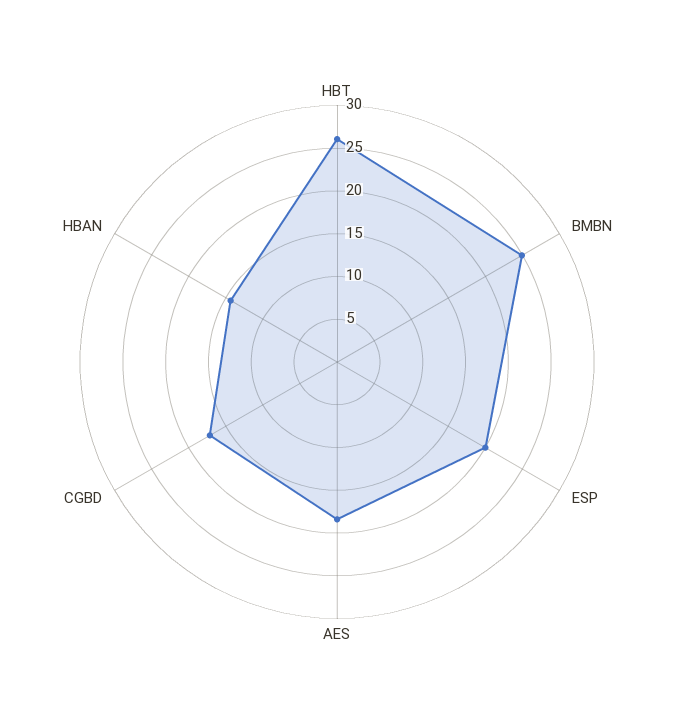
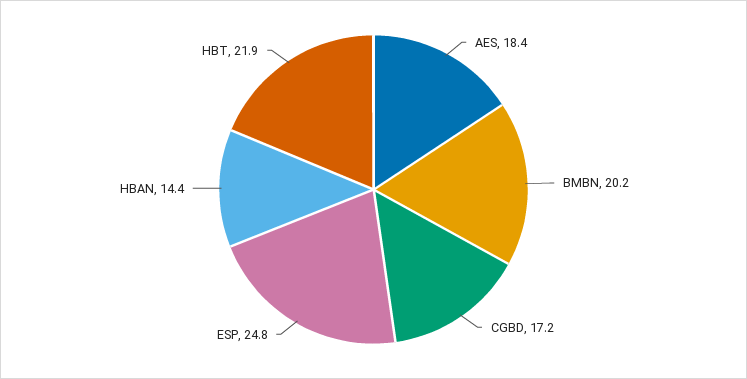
  {
-   "HBT": 26,
+   "HBT": 21.9,
-   "BMBN": 25,
+   "BMBN": 20.2,
-   "ESP": 20,
+   "ESP": 24.8,
    "AES": 18.4,
    "CGBD": 17.2,
    "HBAN": 14.4
  }

